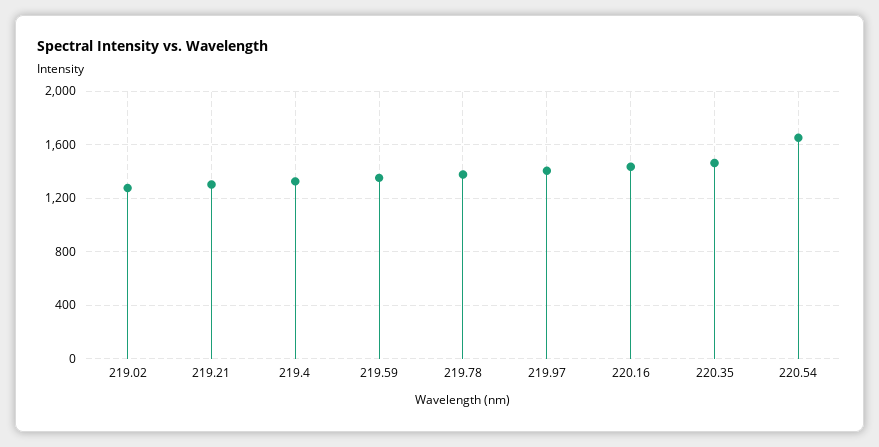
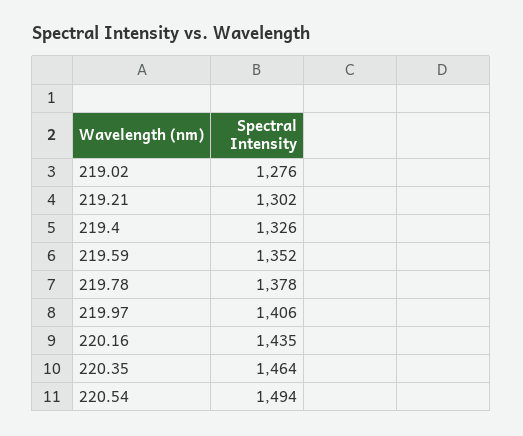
  {
    "219.02": 1276,
    "219.21": 1302,
    "219.4": 1326,
    "219.59": 1352,
    "219.78": 1378,
    "219.97": 1406,
    "220.16": 1435,
    "220.35": 1464,
-   "220.54": 1650
+   "220.54": 1494
  }

